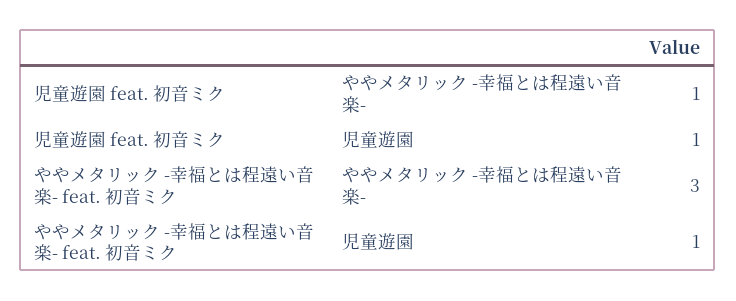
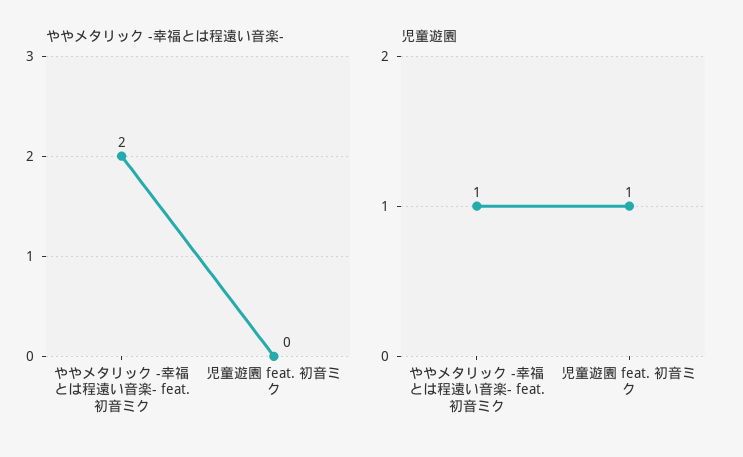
  {
    "ややメタリック -幸福とは程遠い音楽-": {
-     "児童遊園 feat. 初音ミク": 1,
+     "児童遊園 feat. 初音ミク": 0,
-     "ややメタリック -幸福とは程遠い音楽- feat. 初音ミク": 3
+     "ややメタリック -幸福とは程遠い音楽- feat. 初音ミク": 2
    },
    "児童遊園": {
      "児童遊園 feat. 初音ミク": 1,
      "ややメタリック -幸福とは程遠い音楽- feat. 初音ミク": 1
    }
  }

